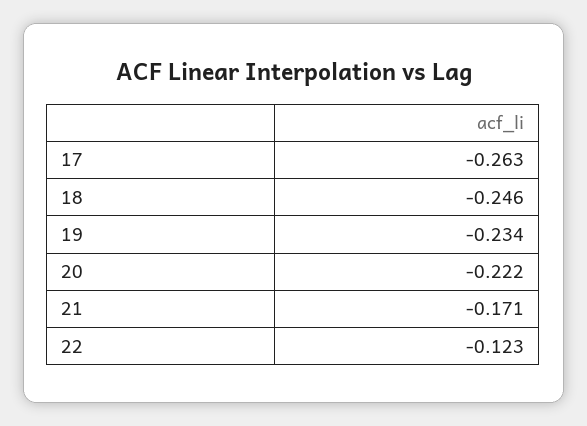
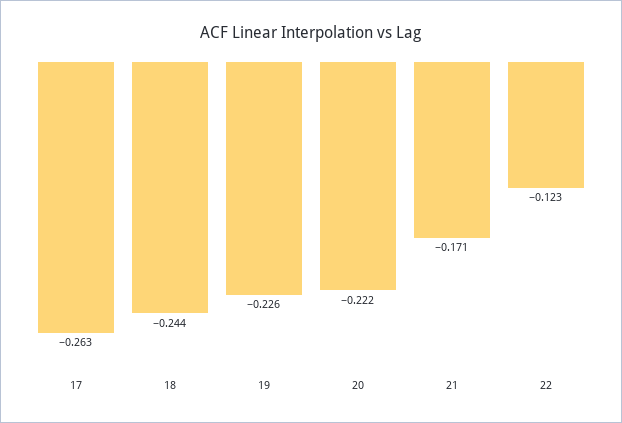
  {
    "17": -0.263,
-   "18": -0.246,
+   "18": -0.244,
-   "19": -0.234,
+   "19": -0.226,
    "20": -0.222,
    "21": -0.171,
    "22": -0.123
  }

